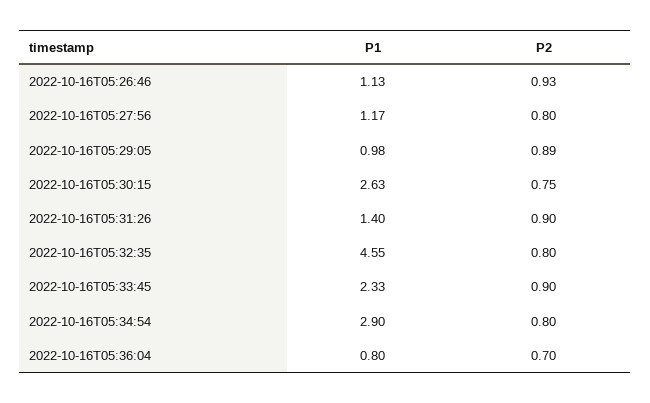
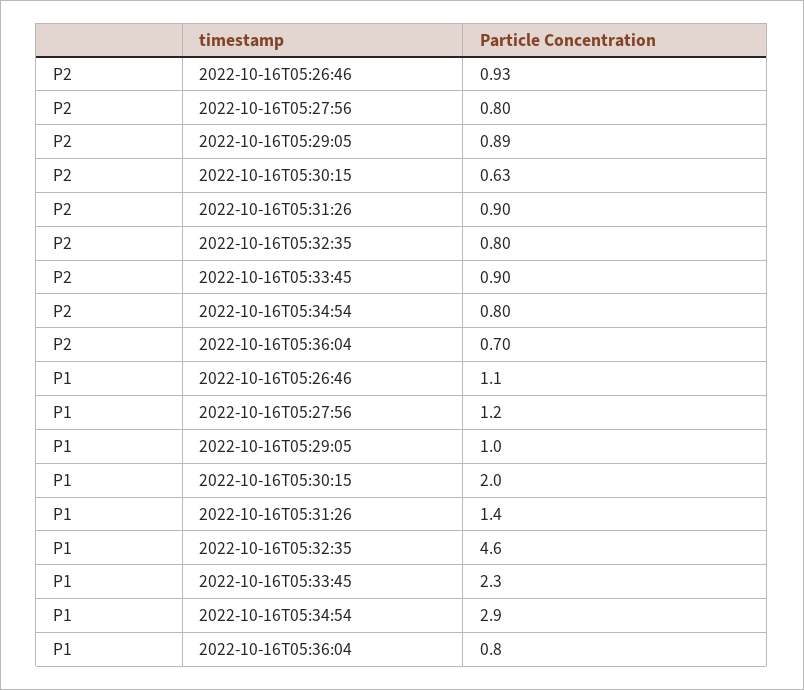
  {
    "P1": {
      "2022-10-16T05:26:46": 1.13,
      "2022-10-16T05:27:56": 1.17,
      "2022-10-16T05:29:05": 0.98,
-     "2022-10-16T05:30:15": 2.63,
+     "2022-10-16T05:30:15": 2,
      "2022-10-16T05:31:26": 1.4,
      "2022-10-16T05:32:35": 4.55,
      "2022-10-16T05:33:45": 2.33,
      "2022-10-16T05:34:54": 2.9,
      "2022-10-16T05:36:04": 0.8
    },
    "P2": {
      "2022-10-16T05:26:46": 0.93,
      "2022-10-16T05:27:56": 0.8,
      "2022-10-16T05:29:05": 0.89,
-     "2022-10-16T05:30:15": 0.75,
+     "2022-10-16T05:30:15": 0.63,
      "2022-10-16T05:31:26": 0.9,
      "2022-10-16T05:32:35": 0.8,
      "2022-10-16T05:33:45": 0.9,
      "2022-10-16T05:34:54": 0.8,
      "2022-10-16T05:36:04": 0.7
    }
  }

